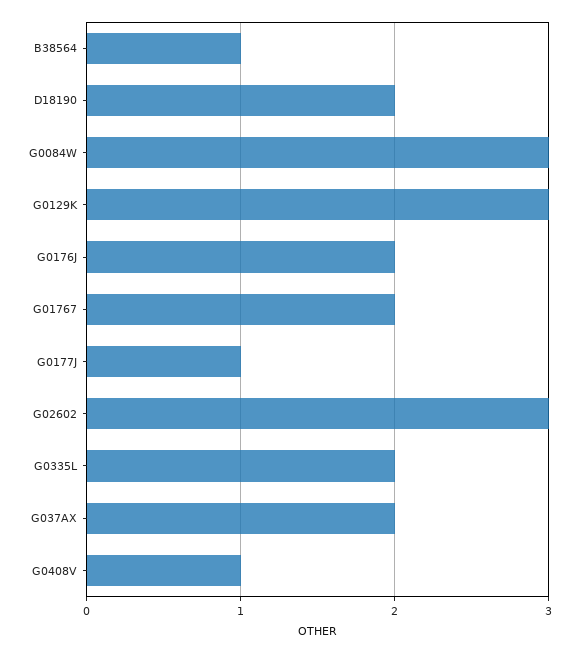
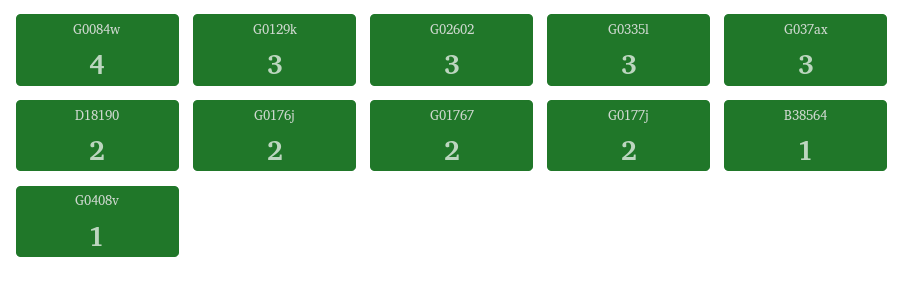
  {
    "B38564": 1,
    "D18190": 2,
-   "G0084W": 3,
+   "G0084W": 4,
    "G0129K": 3,
    "G0176J": 2,
    "G01767": 2,
-   "G0177J": 1,
+   "G0177J": 2,
    "G02602": 3,
-   "G0335L": 2,
+   "G0335L": 3,
-   "G037AX": 2,
+   "G037AX": 3,
    "G0408V": 1
  }

